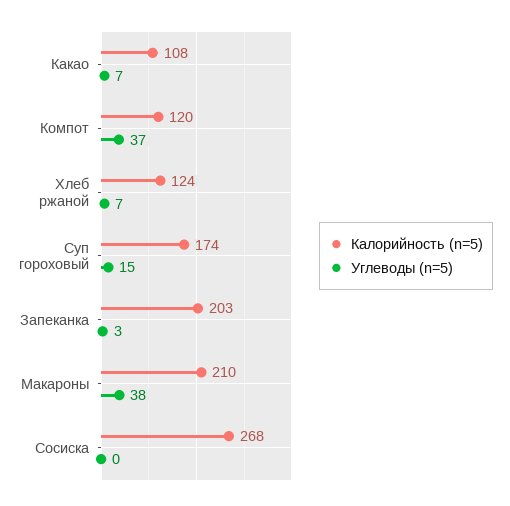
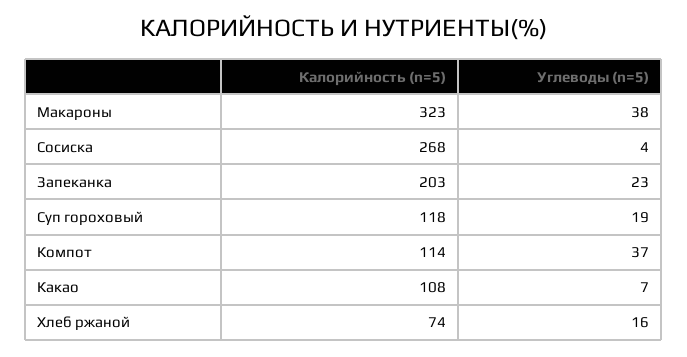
  {
    "Калорийность (n=5)": {
      "Какао": 108,
-     "Компот": 120,
+     "Компот": 114,
-     "Хлеб ржаной": 124,
+     "Хлеб ржаной": 74,
-     "Суп гороховый": 174,
+     "Суп гороховый": 118,
      "Запеканка": 203,
-     "Макароны": 210,
+     "Макароны": 323,
      "Сосиска": 268
    },
    "Углеводы (n=5)": {
      "Какао": 7,
      "Компот": 37,
-     "Хлеб ржаной": 7,
+     "Хлеб ржаной": 16,
-     "Суп гороховый": 15,
+     "Суп гороховый": 19,
-     "Запеканка": 3,
+     "Запеканка": 23,
      "Макароны": 38,
-     "Сосиска": 0
+     "Сосиска": 4
    }
  }

